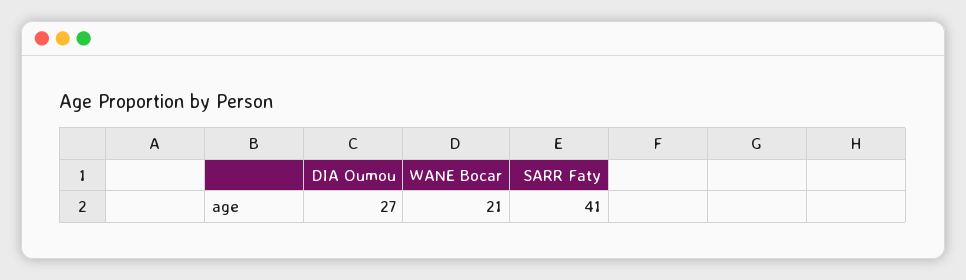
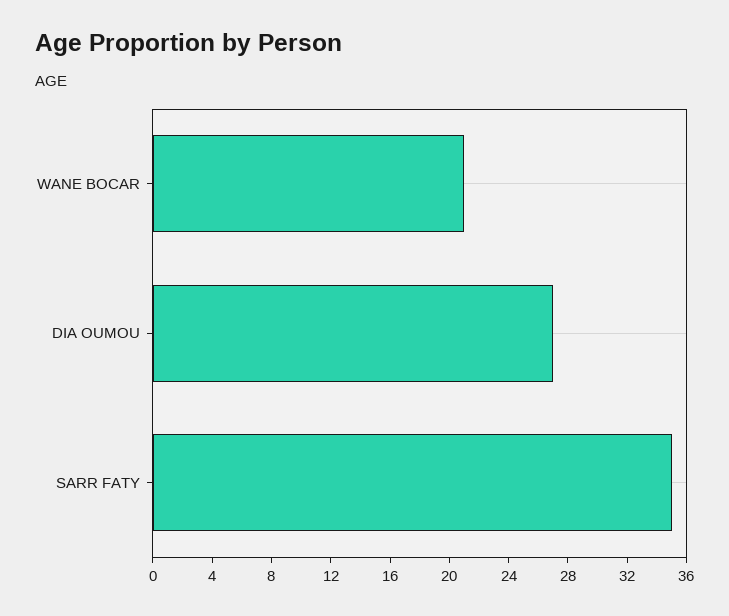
  {
    "DIA Oumou": 27,
    "WANE Bocar": 21,
-   "SARR Faty": 41
+   "SARR Faty": 35
  }

